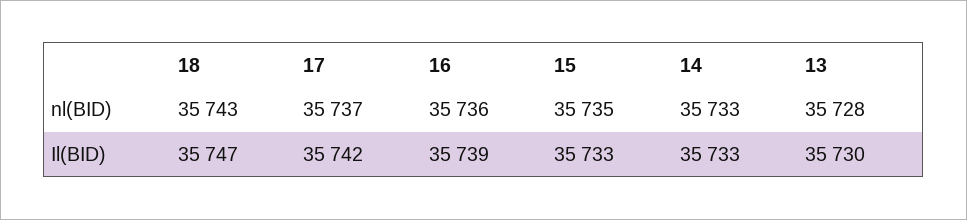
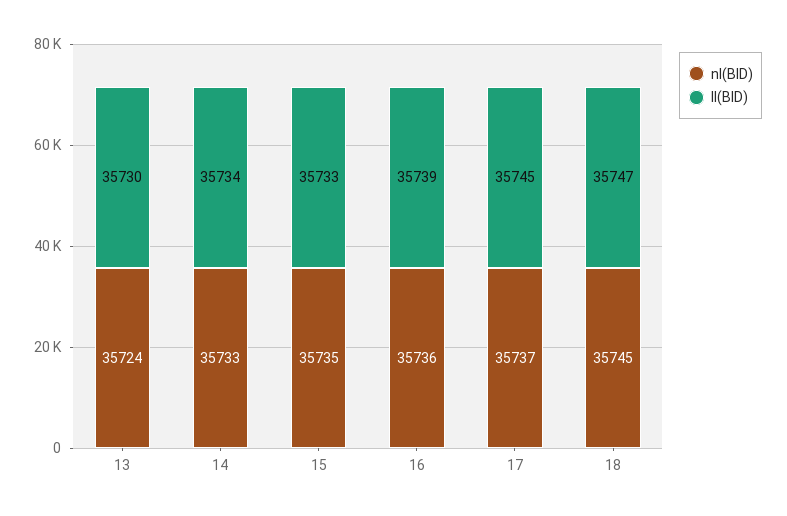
  {
    "nl(BID)": {
-     "18": 35743,
+     "18": 35745,
      "17": 35737,
      "16": 35736,
      "15": 35735,
      "14": 35733,
-     "13": 35728
+     "13": 35724
    },
    "Il(BID)": {
      "18": 35747,
-     "17": 35742,
+     "17": 35745,
      "16": 35739,
      "15": 35733,
-     "14": 35733,
+     "14": 35734,
      "13": 35730
    }
  }

